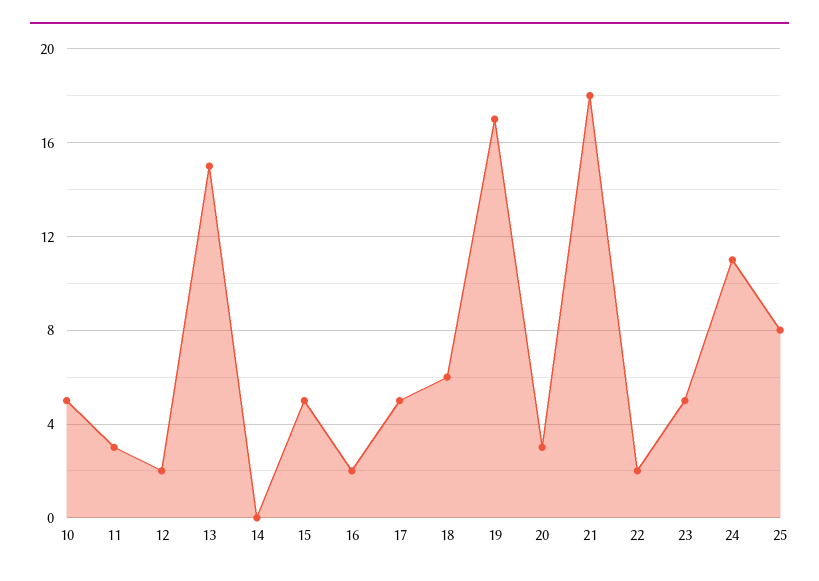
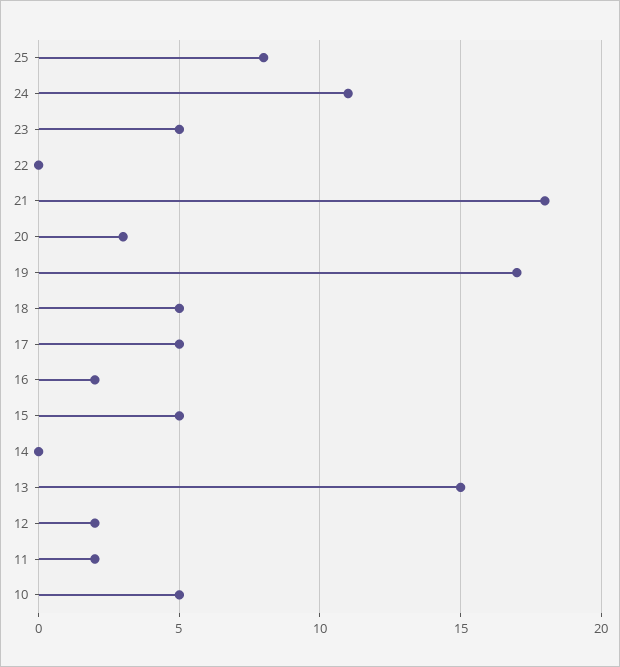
  {
    "10": 5,
-   "11": 3,
+   "11": 2,
    "12": 2,
    "13": 15,
    "14": 0,
    "15": 5,
    "16": 2,
    "17": 5,
-   "18": 6,
+   "18": 5,
    "19": 17,
    "20": 3,
    "21": 18,
-   "22": 2,
+   "22": 0,
    "23": 5,
    "24": 11,
    "25": 8
  }

